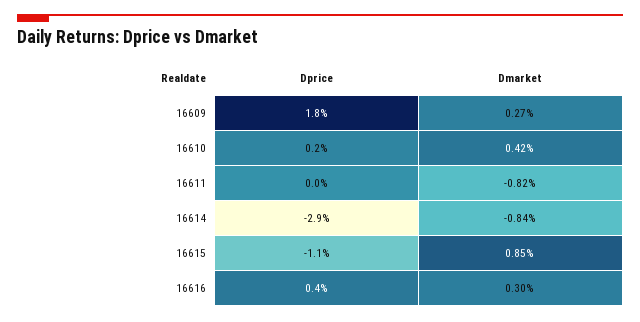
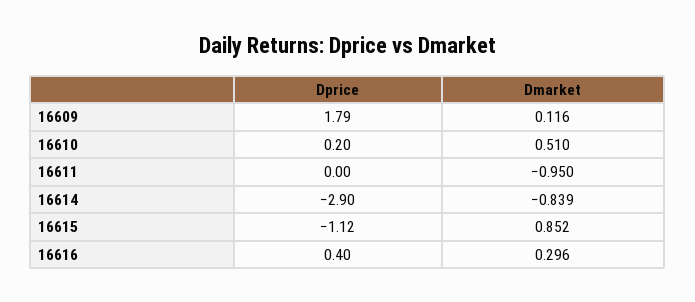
  {
    "Dprice": {
      "16609": 1.79,
      "16610": 0.2,
      "16611": 0,
      "16614": -2.9,
      "16615": -1.12,
      "16616": 0.4
    },
    "Dmarket": {
-     "16609": 0.27,
+     "16609": 0.116,
-     "16610": 0.42,
+     "16610": 0.51,
-     "16611": -0.82,
+     "16611": -0.95,
      "16614": -0.839,
      "16615": 0.852,
      "16616": 0.296
    }
  }

